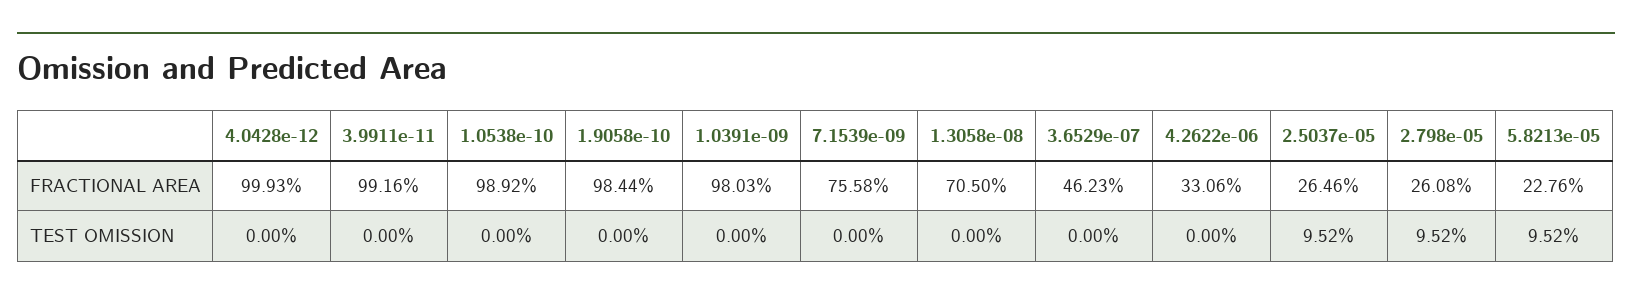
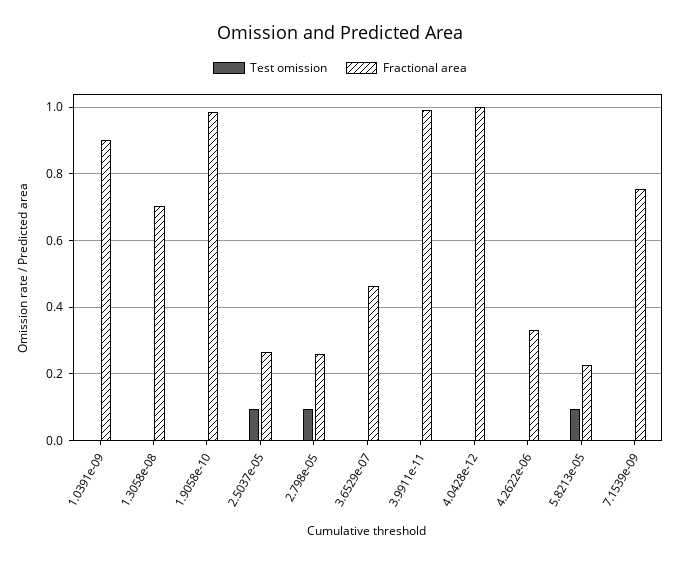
  {
    "FRACTIONAL AREA": {
      "4.0428e-12": 0.9993,
      "3.9911e-11": 0.9916,
-     "1.0538e-10": 0.9892,
      "1.9058e-10": 0.9844,
-     "1.0391e-09": 0.9803,
+     "1.0391e-09": 0.9,
      "7.1539e-09": 0.7558,
      "1.3058e-08": 0.705,
      "3.6529e-07": 0.4623,
      "4.2622e-06": 0.3306,
      "2.5037e-05": 0.2646,
      "2.798e-05": 0.2608,
      "5.8213e-05": 0.2276
    },
    "TEST OMISSION": {
      "4.0428e-12": 0,
      "3.9911e-11": 0,
-     "1.0538e-10": 0,
      "1.9058e-10": 0,
      "1.0391e-09": 0,
      "7.1539e-09": 0,
      "1.3058e-08": 0,
      "3.6529e-07": 0,
      "4.2622e-06": 0,
      "2.5037e-05": 0.0952,
      "2.798e-05": 0.0952,
      "5.8213e-05": 0.0952
    }
  }

